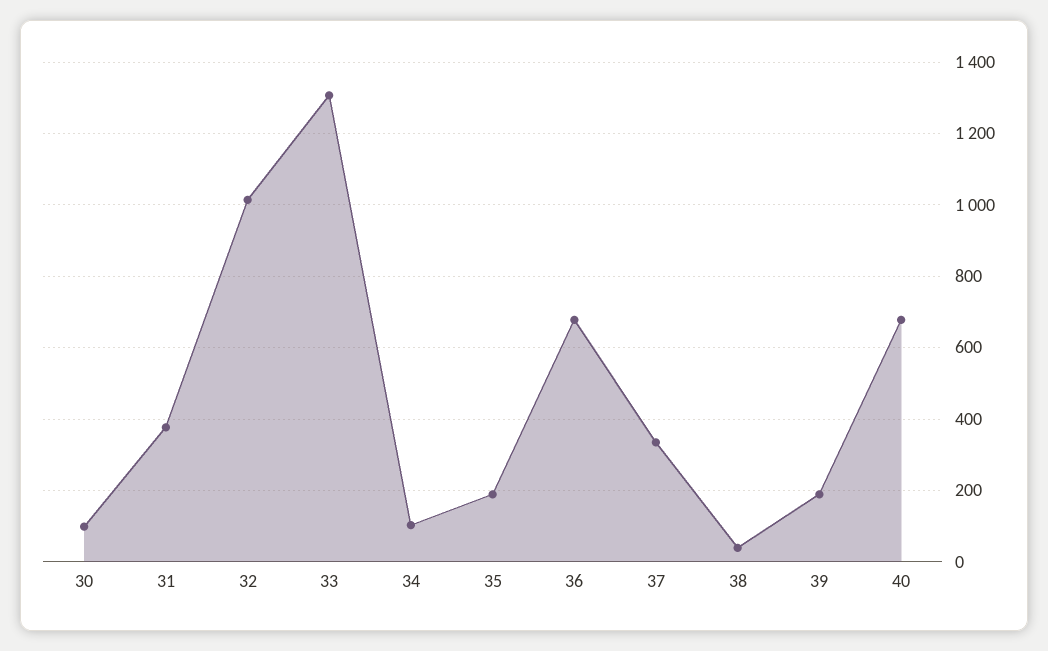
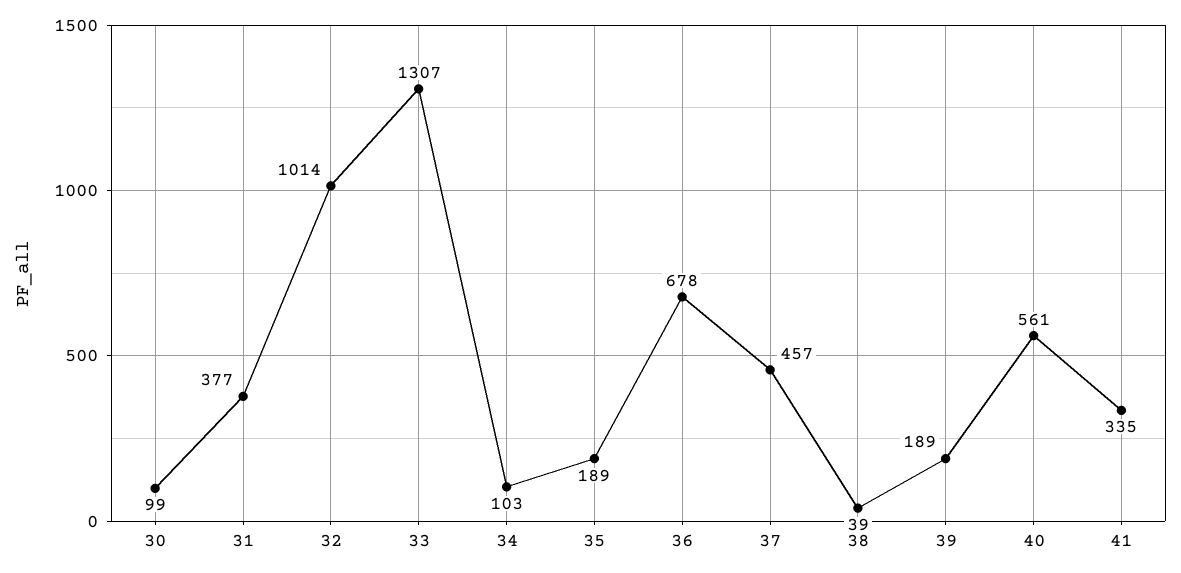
  {
    "30": 99,
    "31": 377,
    "32": 1014,
    "33": 1307,
    "34": 103,
    "35": 189,
    "36": 678,
-   "37": 340,
+   "37": 457,
    "38": 39,
    "39": 189,
-   "40": 680
+   "40": 561,
+   "41": 335
  }

